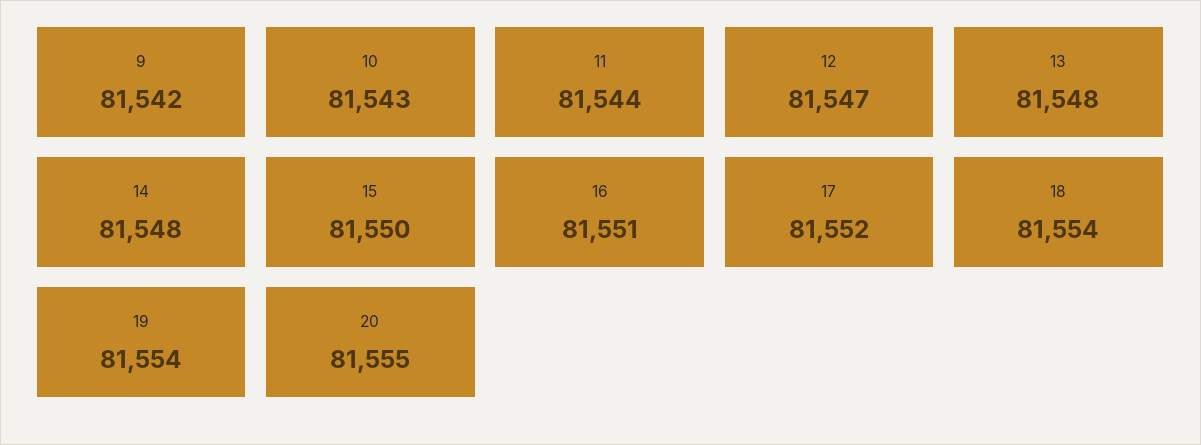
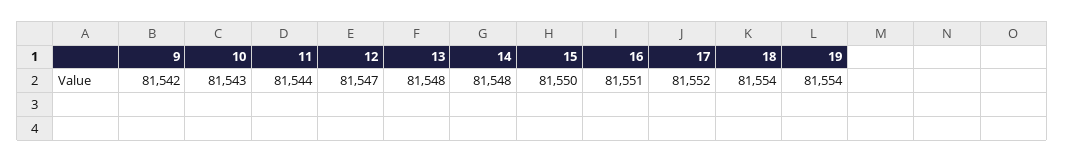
  {
    "9": 81542,
    "10": 81543,
    "11": 81544,
    "12": 81547,
    "13": 81548,
    "14": 81548,
    "15": 81550,
    "16": 81551,
    "17": 81552,
    "18": 81554,
-   "19": 81554,
+   "19": 81554
-   "20": 81555
  }

